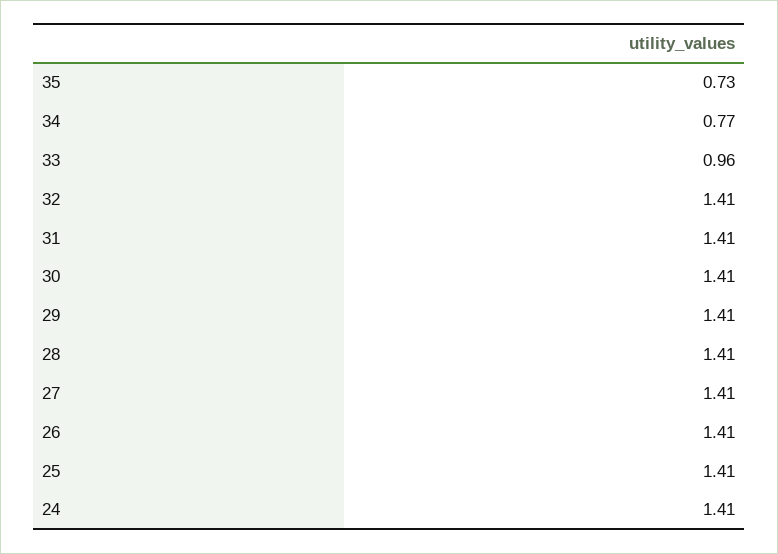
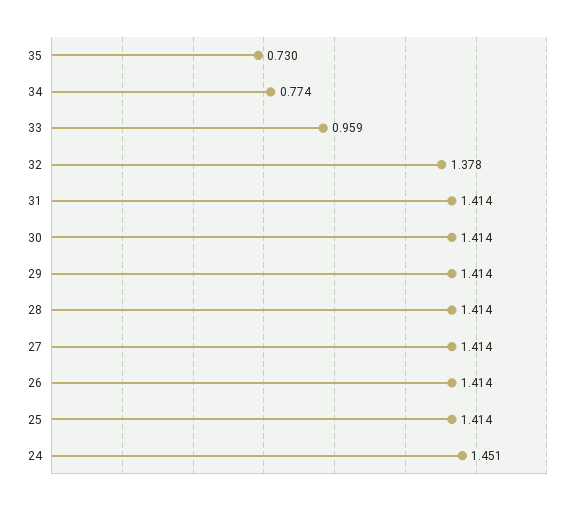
  {
    "35": 0.73,
    "34": 0.774,
    "33": 0.959,
-   "32": 1.41,
+   "32": 1.378,
    "31": 1.414,
    "30": 1.414,
    "29": 1.414,
    "28": 1.414,
    "27": 1.414,
    "26": 1.414,
    "25": 1.414,
-   "24": 1.41
+   "24": 1.451
  }

